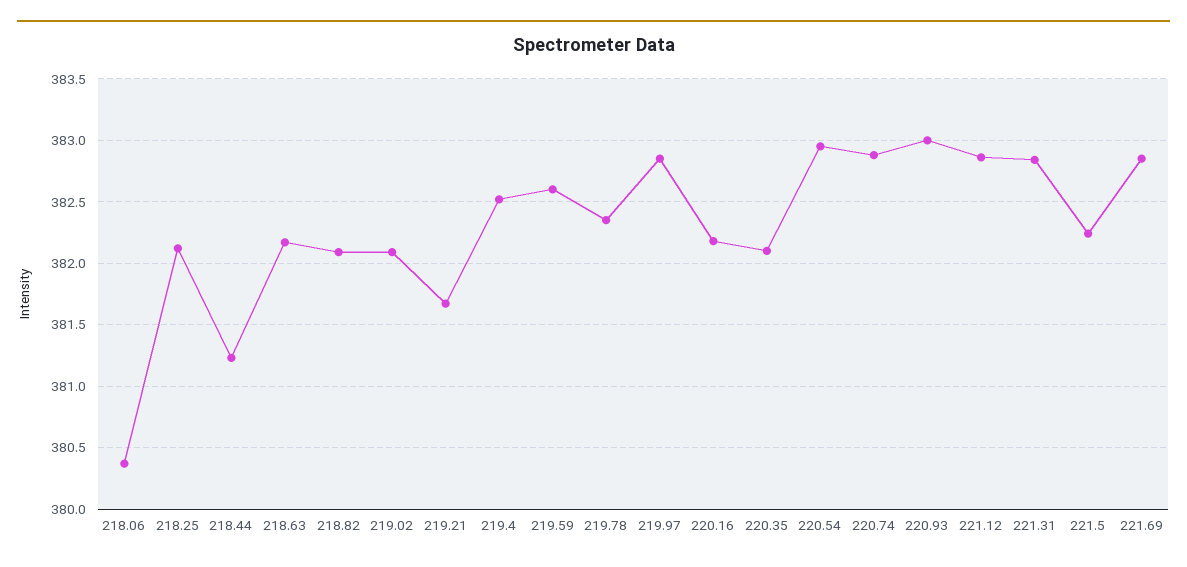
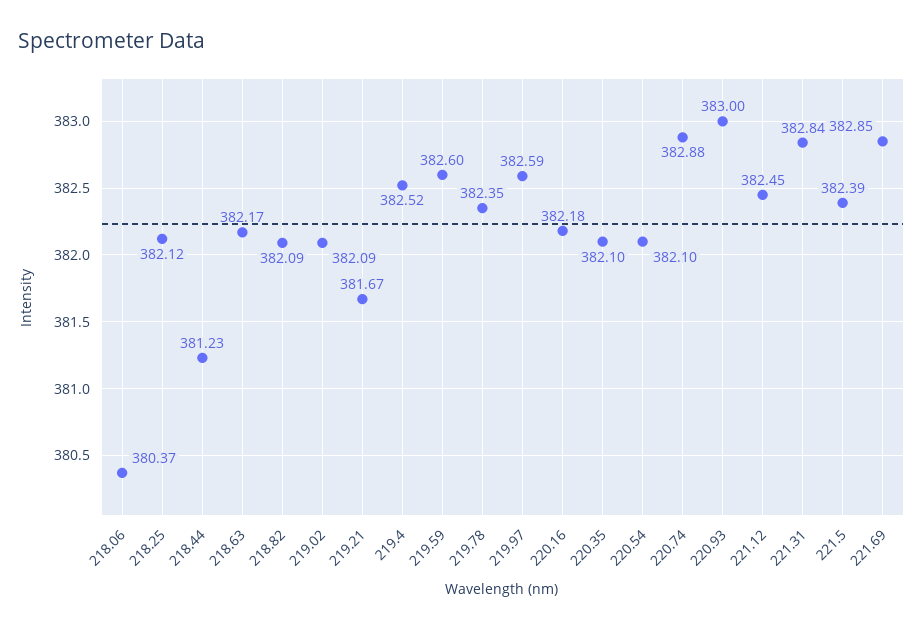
  {
    "218.06": 380.37,
    "218.25": 382.12,
    "218.44": 381.23,
    "218.63": 382.17,
    "218.82": 382.09,
    "219.02": 382.09,
    "219.21": 381.67,
    "219.4": 382.52,
    "219.59": 382.6,
    "219.78": 382.35,
-   "219.97": 382.85,
+   "219.97": 382.59,
    "220.16": 382.18,
    "220.35": 382.1,
-   "220.54": 382.95,
+   "220.54": 382.1,
    "220.74": 382.88,
    "220.93": 383,
-   "221.12": 382.85,
+   "221.12": 382.45,
    "221.31": 382.84,
-   "221.5": 382.25,
+   "221.5": 382.39,
    "221.69": 382.85
  }

